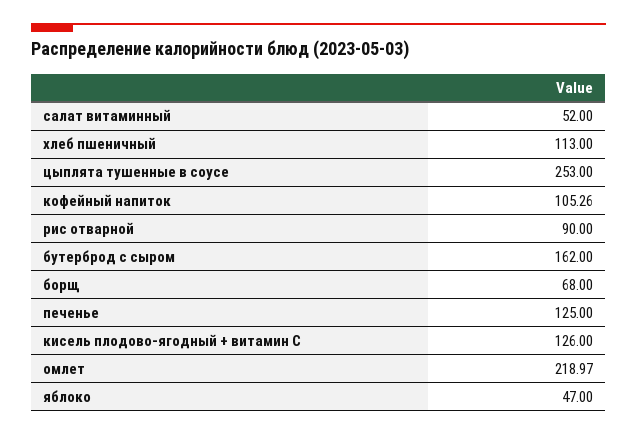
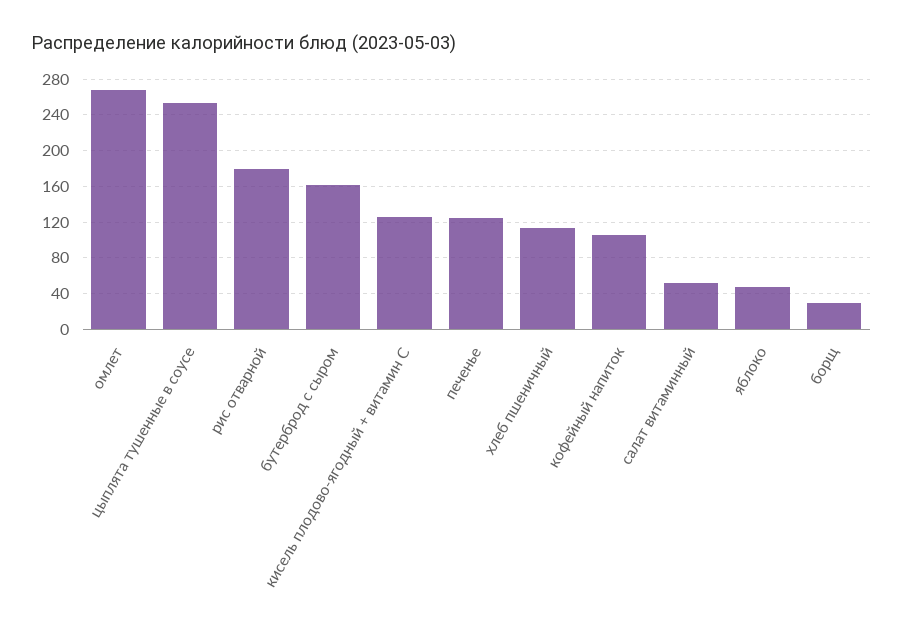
  {
    "салат витаминный": 52,
    "хлеб пшеничный": 113,
    "цыплята тушенные в соусе": 253,
    "кофейный напиток": 105.26,
-   "рис отварной": 90,
+   "рис отварной": 180,
    "бутерброд с сыром": 162,
-   "борщ": 68,
+   "борщ": 30,
    "печенье": 125,
    "кисель плодово-ягодный + витамин С": 126,
-   "омлет": 218.97,
+   "омлет": 270,
    "яблоко": 47
  }

